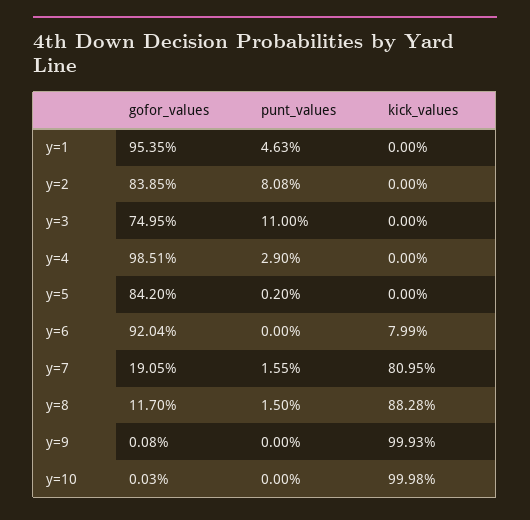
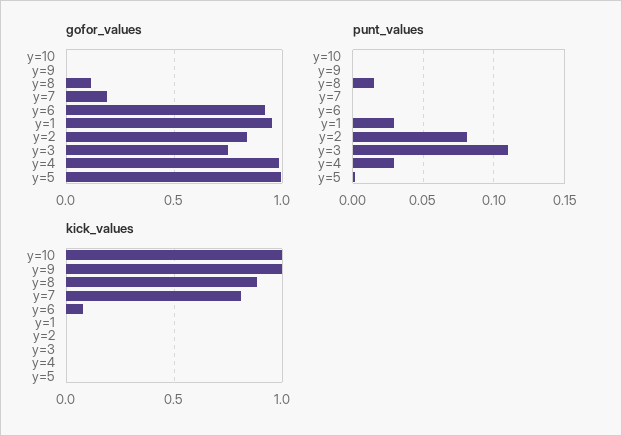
  {
    "gofor_values": {
      "y=1": 0.9535,
      "y=2": 0.8385,
      "y=3": 0.7495,
      "y=4": 0.9851,
-     "y=5": 0.842,
+     "y=5": 1,
      "y=6": 0.9204,
      "y=7": 0.1905,
      "y=8": 0.117,
      "y=9": 0.0008,
      "y=10": 0.0003
    },
    "punt_values": {
-     "y=1": 0.0463,
+     "y=1": 0.03,
      "y=2": 0.0808,
      "y=3": 0.11,
      "y=4": 0.029,
      "y=5": 0.002,
      "y=6": 0,
-     "y=7": 0.0155,
+     "y=7": 0,
      "y=8": 0.015,
      "y=9": 0,
      "y=10": 0
    },
    "kick_values": {
      "y=1": 0,
      "y=2": 0,
      "y=3": 0,
      "y=4": 0,
      "y=5": 0,
      "y=6": 0.0799,
      "y=7": 0.8095,
      "y=8": 0.8828,
      "y=9": 0.9993,
      "y=10": 0.9998
    }
  }

